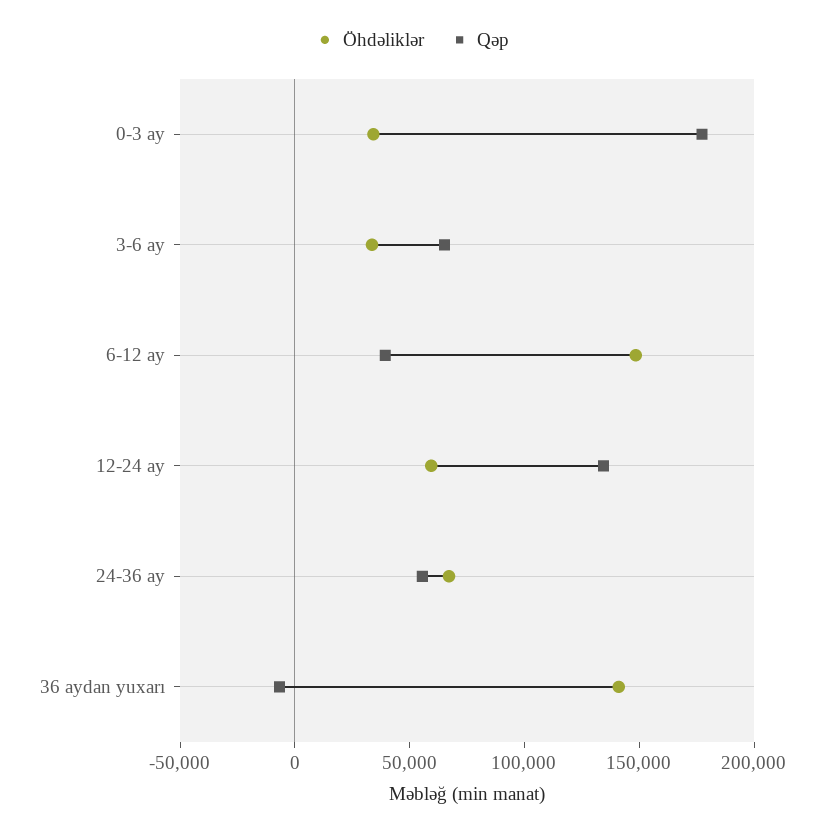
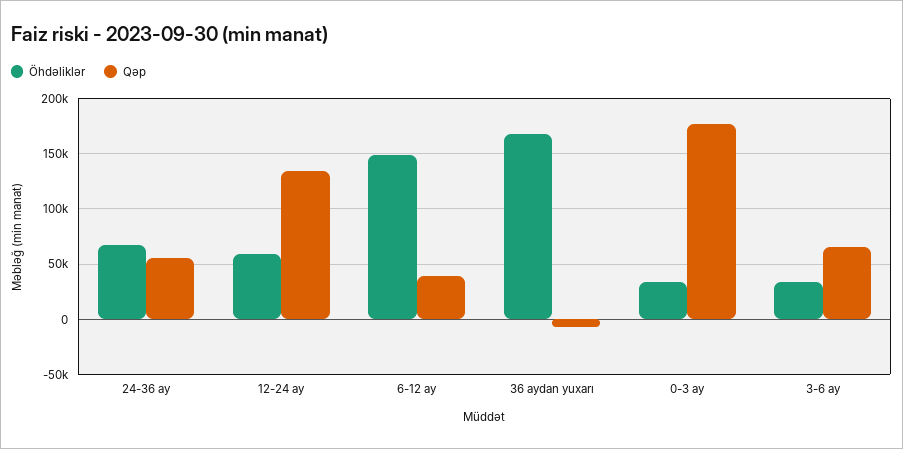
  {
    "Öhdəliklər": {
      "0-3 ay": 30000,
      "3-6 ay": 30000,
      "6-12 ay": 150000,
      "12-24 ay": 60000,
      "24-36 ay": 70000,
-     "36 aydan yuxarı": 140000
+     "36 aydan yuxarı": 170000
    },
    "Qəp": {
      "0-3 ay": 180000,
      "3-6 ay": 70000,
      "6-12 ay": 40000,
      "12-24 ay": 130000,
      "24-36 ay": 60000,
      "36 aydan yuxarı": -10000
    }
  }

